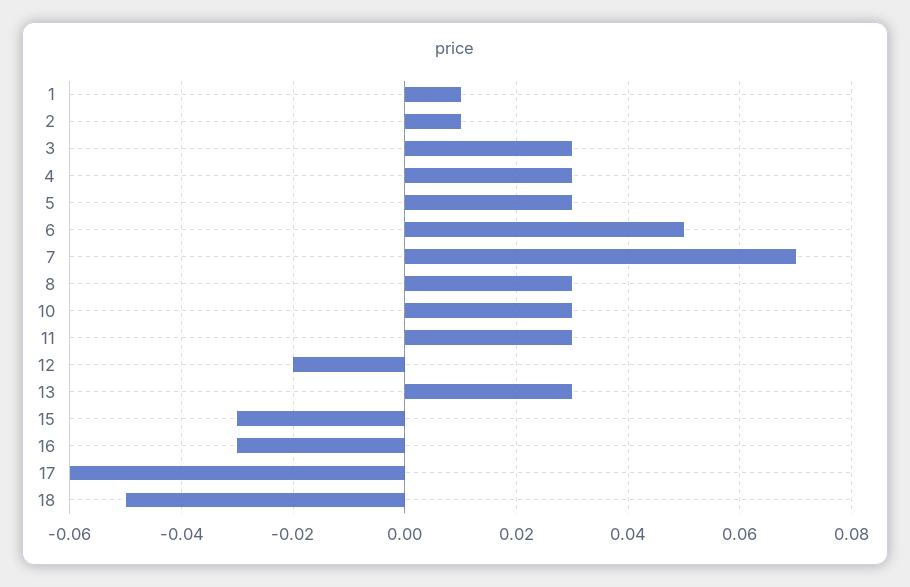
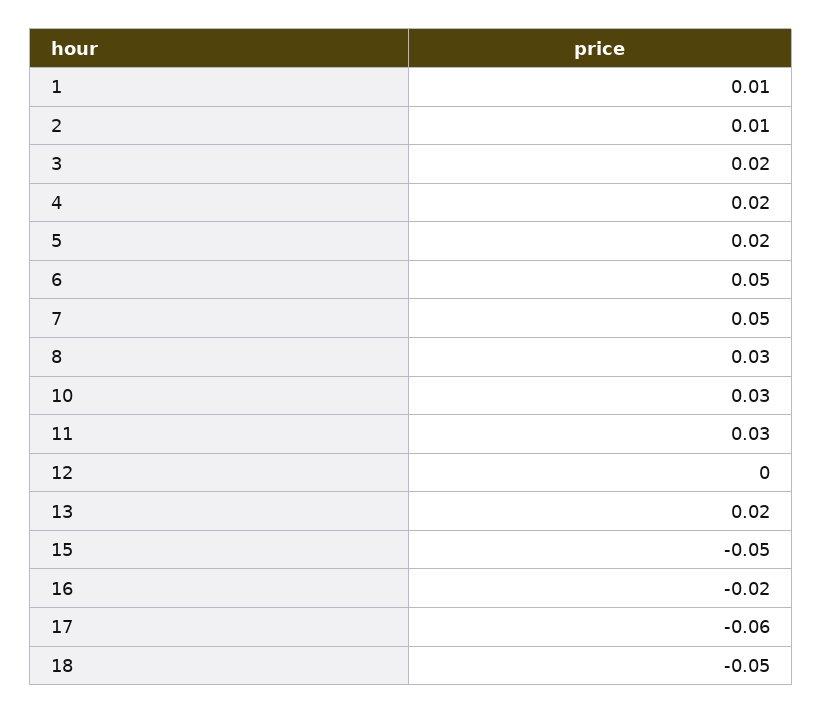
  {
    "1": 0.01,
    "2": 0.01,
-   "3": 0.03,
+   "3": 0.02,
-   "4": 0.03,
+   "4": 0.02,
-   "5": 0.03,
+   "5": 0.02,
    "6": 0.05,
-   "7": 0.07,
+   "7": 0.05,
    "8": 0.03,
    "10": 0.03,
    "11": 0.03,
-   "12": -0.02,
+   "12": 0,
-   "13": 0.03,
+   "13": 0.02,
-   "15": -0.03,
+   "15": -0.05,
-   "16": -0.03,
+   "16": -0.02,
    "17": -0.06,
    "18": -0.05
  }

